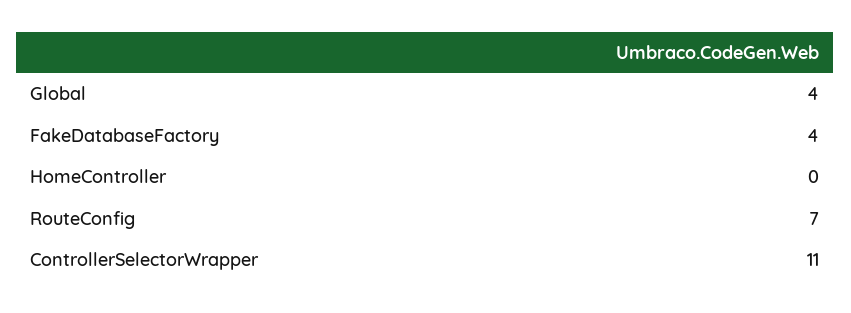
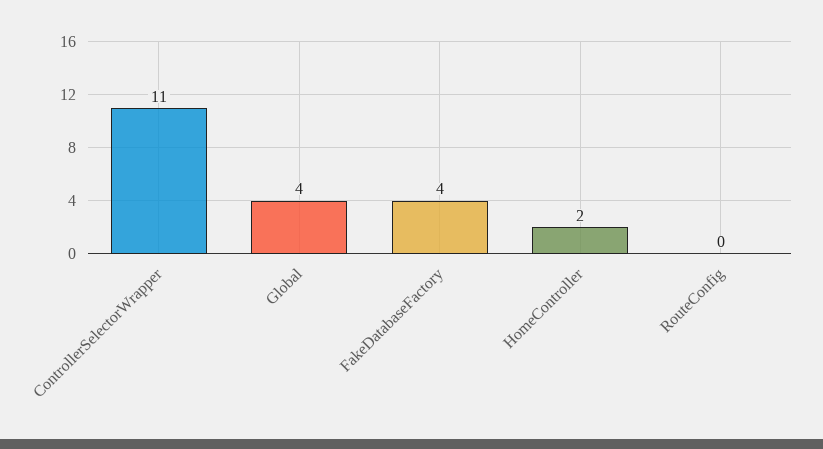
  {
    "Global": 4,
    "FakeDatabaseFactory": 4,
-   "HomeController": 0,
+   "HomeController": 2,
-   "RouteConfig": 7,
+   "RouteConfig": 0,
    "ControllerSelectorWrapper": 11
  }

